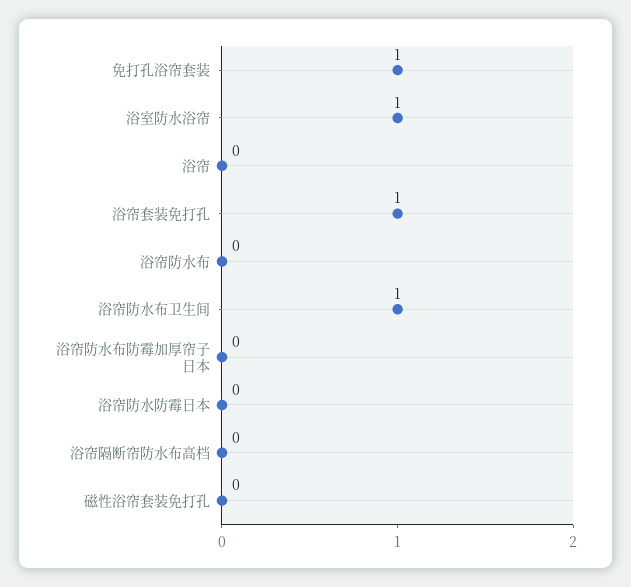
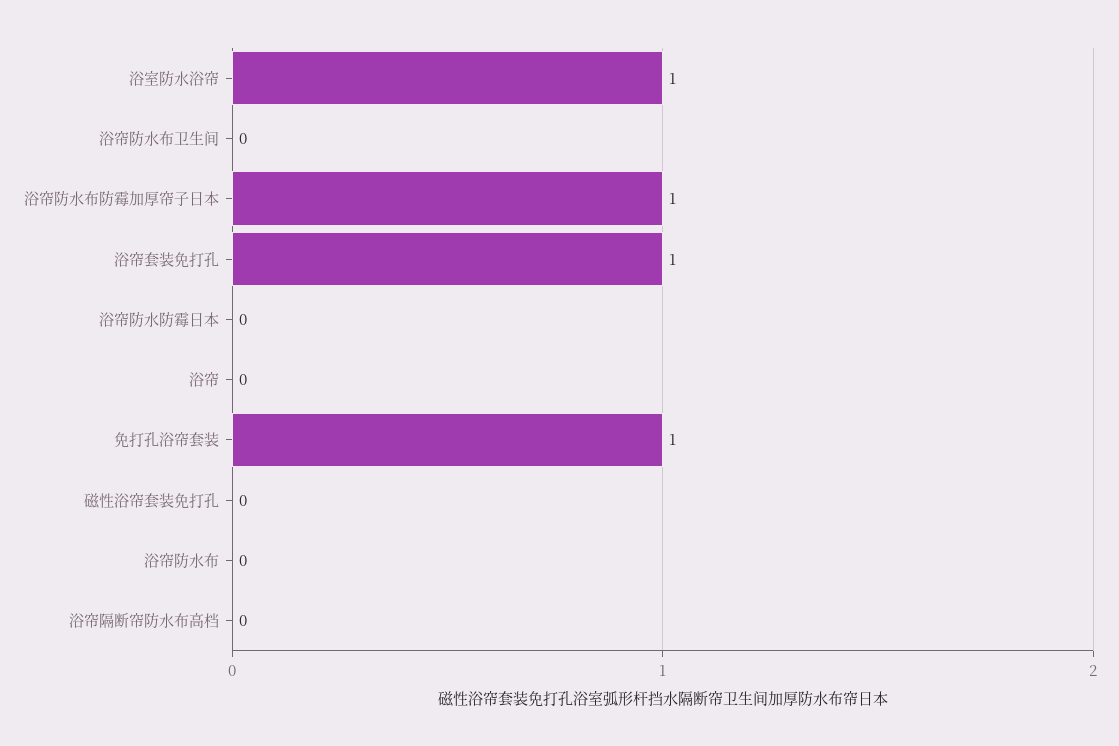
  {
    "免打孔浴帘套装": 1,
    "浴室防水浴帘": 1,
    "浴帘": 0,
    "浴帘套装免打孔": 1,
    "浴帘防水布": 0,
-   "浴帘防水布卫生间": 1,
+   "浴帘防水布卫生间": 0,
-   "浴帘防水布防霉加厚帘子日本": 0,
+   "浴帘防水布防霉加厚帘子日本": 1,
    "浴帘防水防霉日本": 0,
    "浴帘隔断帘防水布高档": 0,
    "磁性浴帘套装免打孔": 0
  }

